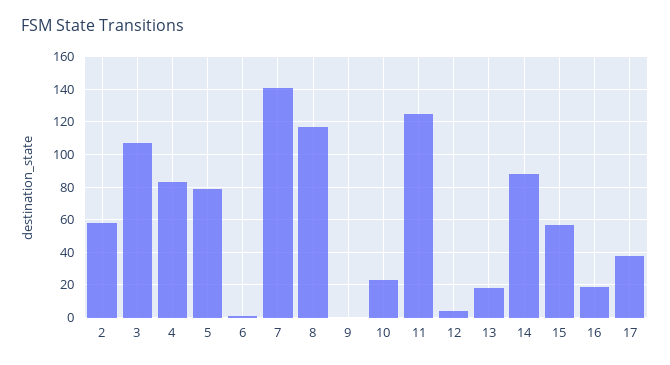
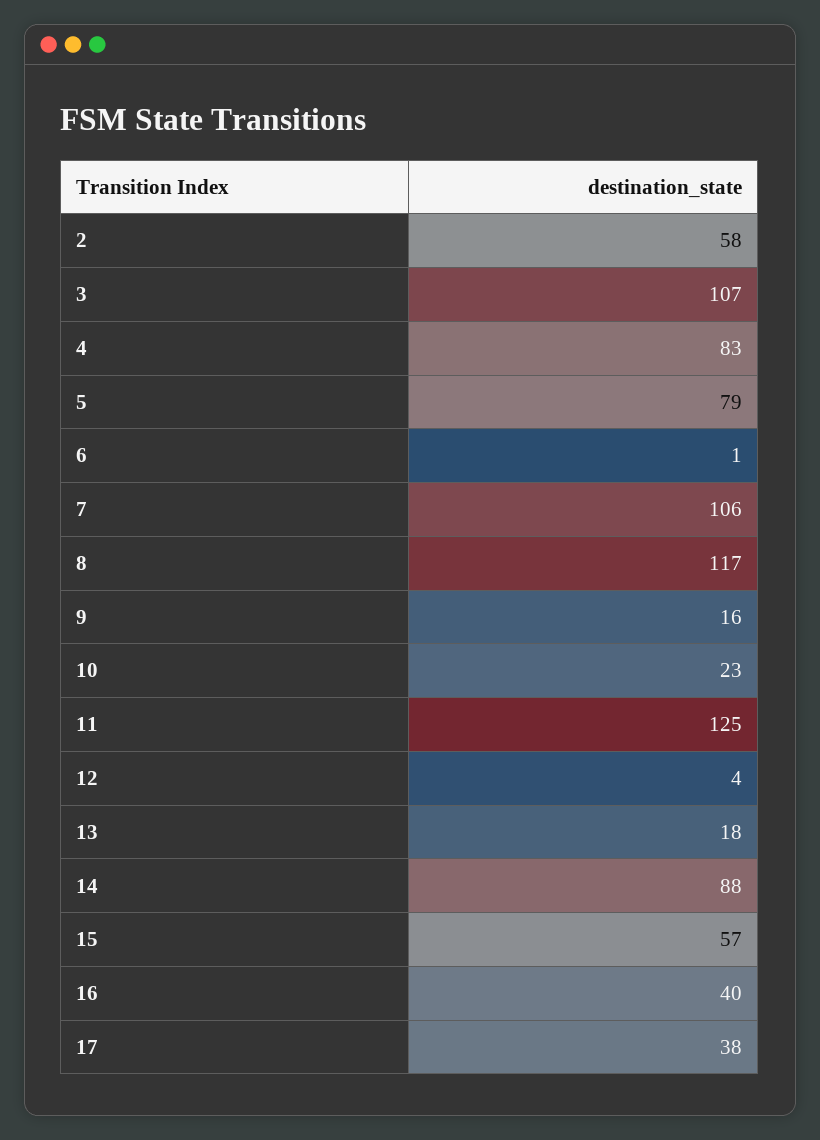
  {
    "2": 58,
    "3": 107,
    "4": 83,
    "5": 79,
    "6": 1,
-   "7": 140,
+   "7": 106,
    "8": 117,
-   "9": 0,
+   "9": 16,
    "10": 23,
    "11": 125,
    "12": 4,
    "13": 18,
    "14": 88,
    "15": 57,
-   "16": 20,
+   "16": 40,
    "17": 38
  }

